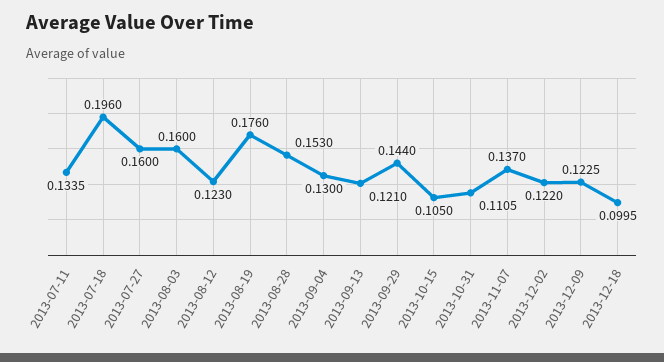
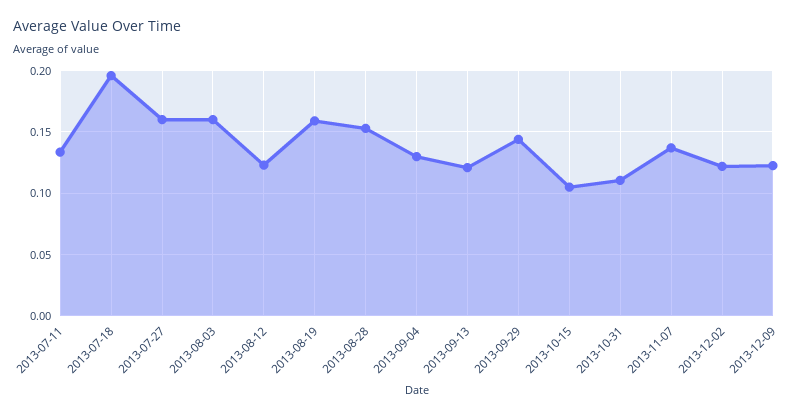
  {
    "2013-07-11": 0.1335,
    "2013-07-18": 0.196,
    "2013-07-27": 0.16,
    "2013-08-03": 0.16,
    "2013-08-12": 0.123,
-   "2013-08-19": 0.176,
+   "2013-08-19": 0.16,
    "2013-08-28": 0.153,
    "2013-09-04": 0.13,
    "2013-09-13": 0.121,
    "2013-09-29": 0.144,
    "2013-10-15": 0.105,
    "2013-10-31": 0.1105,
    "2013-11-07": 0.137,
    "2013-12-02": 0.122,
-   "2013-12-09": 0.1225,
+   "2013-12-09": 0.1225
-   "2013-12-18": 0.0995
  }

